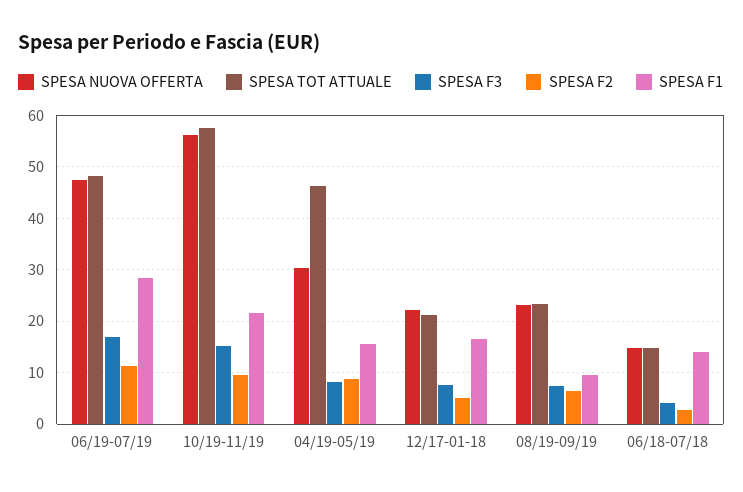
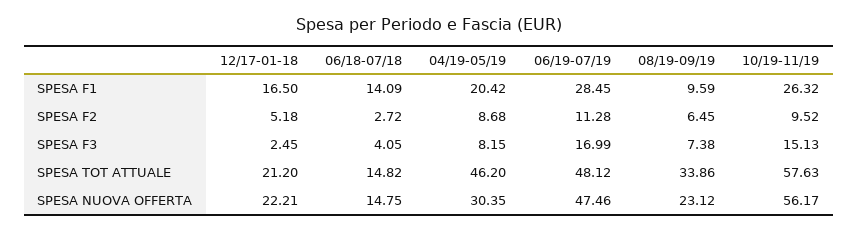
  {
    "SPESA NUOVA OFFERTA": {
      "06/19-07/19": 47.46,
      "10/19-11/19": 56.17,
      "04/19-05/19": 30.35,
      "12/17-01-18": 22.21,
      "08/19-09/19": 23.12,
      "06/18-07/18": 14.75
    },
    "SPESA TOT ATTUALE": {
      "06/19-07/19": 48.12,
      "10/19-11/19": 57.63,
      "04/19-05/19": 46.2,
      "12/17-01-18": 21.2,
-     "08/19-09/19": 24,
+     "08/19-09/19": 33.86,
      "06/18-07/18": 14.82
    },
    "SPESA F3": {
      "06/19-07/19": 16.99,
      "10/19-11/19": 15.13,
      "04/19-05/19": 8.15,
-     "12/17-01-18": 8,
+     "12/17-01-18": 2.45,
      "08/19-09/19": 7.38,
      "06/18-07/18": 4.05
    },
    "SPESA F2": {
      "06/19-07/19": 11.28,
      "10/19-11/19": 9.52,
      "04/19-05/19": 8.68,
      "12/17-01-18": 5.18,
      "08/19-09/19": 6.45,
      "06/18-07/18": 2.72
    },
    "SPESA F1": {
      "06/19-07/19": 28.45,
-     "10/19-11/19": 22,
+     "10/19-11/19": 26.32,
-     "04/19-05/19": 16,
+     "04/19-05/19": 20.42,
      "12/17-01-18": 16.5,
      "08/19-09/19": 9.59,
      "06/18-07/18": 14.09
    }
  }

